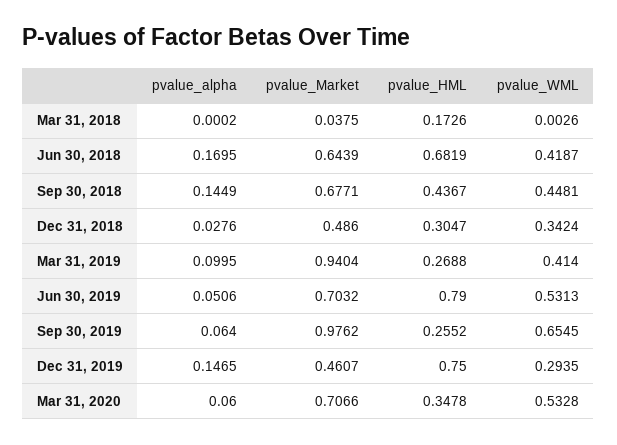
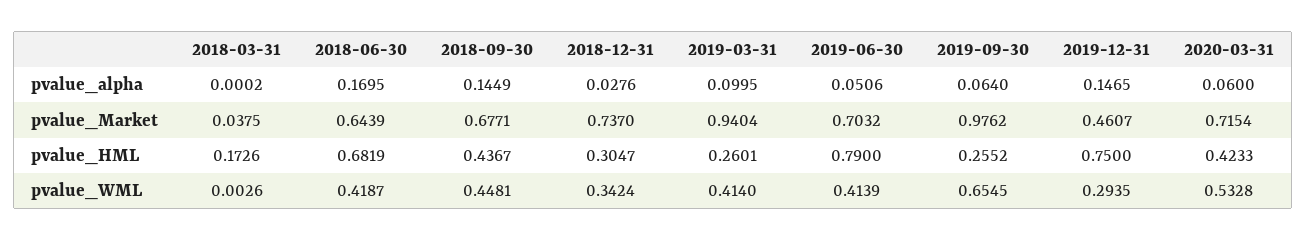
  {
    "pvalue_alpha": {
      "Mar 31, 2018": 0.0002,
      "Jun 30, 2018": 0.1695,
      "Sep 30, 2018": 0.1449,
      "Dec 31, 2018": 0.0276,
      "Mar 31, 2019": 0.0995,
      "Jun 30, 2019": 0.0506,
      "Sep 30, 2019": 0.064,
      "Dec 31, 2019": 0.1465,
      "Mar 31, 2020": 0.06
    },
    "pvalue_Market": {
      "Mar 31, 2018": 0.0375,
      "Jun 30, 2018": 0.6439,
      "Sep 30, 2018": 0.6771,
-     "Dec 31, 2018": 0.486,
+     "Dec 31, 2018": 0.737,
      "Mar 31, 2019": 0.9404,
      "Jun 30, 2019": 0.7032,
      "Sep 30, 2019": 0.9762,
      "Dec 31, 2019": 0.4607,
-     "Mar 31, 2020": 0.7066
+     "Mar 31, 2020": 0.7154
    },
    "pvalue_HML": {
      "Mar 31, 2018": 0.1726,
      "Jun 30, 2018": 0.6819,
      "Sep 30, 2018": 0.4367,
      "Dec 31, 2018": 0.3047,
-     "Mar 31, 2019": 0.2688,
+     "Mar 31, 2019": 0.2601,
      "Jun 30, 2019": 0.79,
      "Sep 30, 2019": 0.2552,
      "Dec 31, 2019": 0.75,
-     "Mar 31, 2020": 0.3478
+     "Mar 31, 2020": 0.4233
    },
    "pvalue_WML": {
      "Mar 31, 2018": 0.0026,
      "Jun 30, 2018": 0.4187,
      "Sep 30, 2018": 0.4481,
      "Dec 31, 2018": 0.3424,
      "Mar 31, 2019": 0.414,
-     "Jun 30, 2019": 0.5313,
+     "Jun 30, 2019": 0.4139,
      "Sep 30, 2019": 0.6545,
      "Dec 31, 2019": 0.2935,
      "Mar 31, 2020": 0.5328
    }
  }

